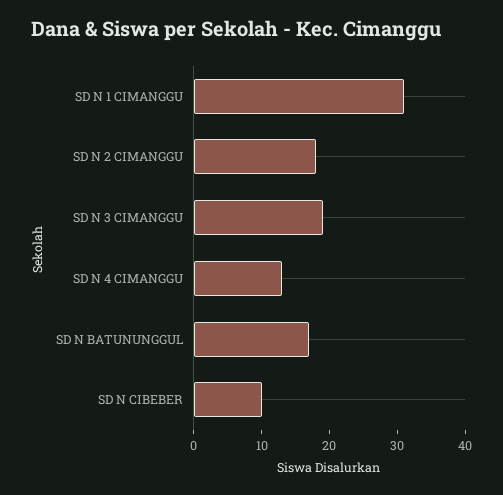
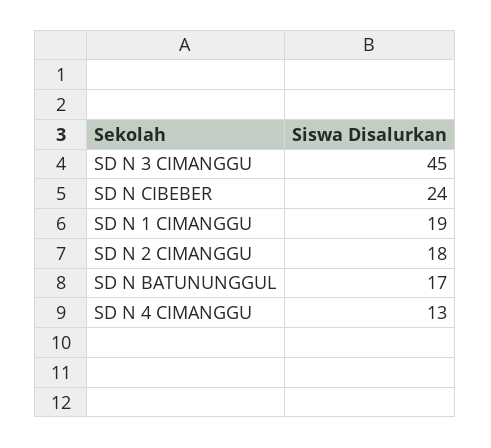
  {
-   "SD N 1 CIMANGGU": 30,
+   "SD N 1 CIMANGGU": 19,
    "SD N 2 CIMANGGU": 18,
-   "SD N 3 CIMANGGU": 20,
+   "SD N 3 CIMANGGU": 45,
    "SD N 4 CIMANGGU": 13,
    "SD N BATUNUNGGUL": 17,
-   "SD N CIBEBER": 10
+   "SD N CIBEBER": 24
  }

